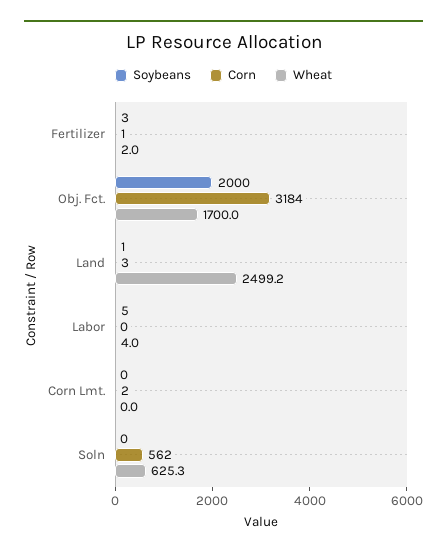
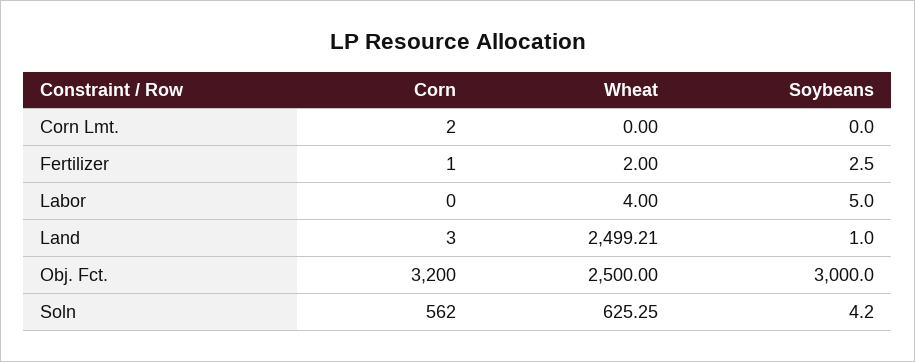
  {
    "Soybeans": {
      "Fertilizer": 2.5,
-     "Obj. Fct.": 2000,
+     "Obj. Fct.": 3000,
      "Land": 1,
      "Labor": 5,
      "Corn Lmt.": 0,
-     "Soln": 0
+     "Soln": 4.2
    },
    "Corn": {
      "Fertilizer": 1,
-     "Obj. Fct.": 3184,
+     "Obj. Fct.": 3200,
      "Land": 3,
      "Labor": 0,
      "Corn Lmt.": 2,
      "Soln": 562
    },
    "Wheat": {
      "Fertilizer": 2,
-     "Obj. Fct.": 1700,
+     "Obj. Fct.": 2500,
      "Land": 2499.21,
      "Labor": 4,
      "Corn Lmt.": 0,
      "Soln": 625.25
    }
  }

